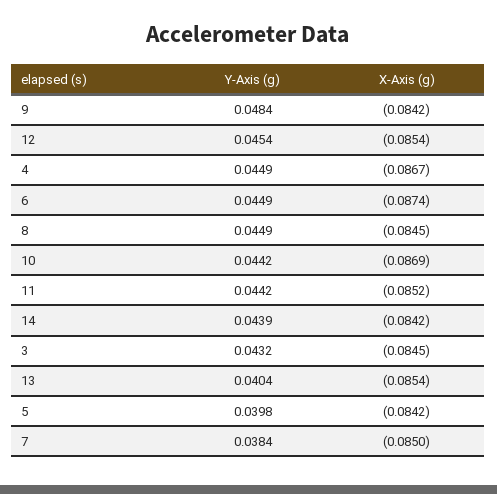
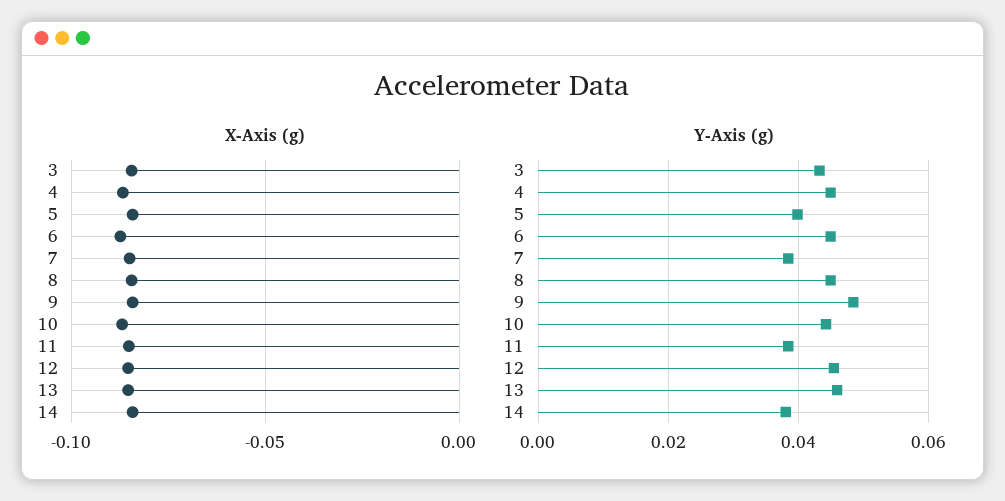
  {
    "Y-Axis (g)": {
      "9": 0.0484,
      "12": 0.0454,
      "4": 0.0449,
      "6": 0.0449,
      "8": 0.0449,
      "10": 0.0442,
-     "11": 0.0442,
+     "11": 0.038,
-     "14": 0.0439,
+     "14": 0.038,
      "3": 0.0432,
-     "13": 0.0404,
+     "13": 0.046,
      "5": 0.0398,
      "7": 0.0384
    },
    "X-Axis (g)": {
      "9": -0.0842,
      "12": -0.0854,
      "4": -0.0867,
      "6": -0.0874,
      "8": -0.0845,
      "10": -0.0869,
      "11": -0.0852,
      "14": -0.0842,
      "3": -0.0845,
      "13": -0.0854,
      "5": -0.0842,
      "7": -0.085
    }
  }

